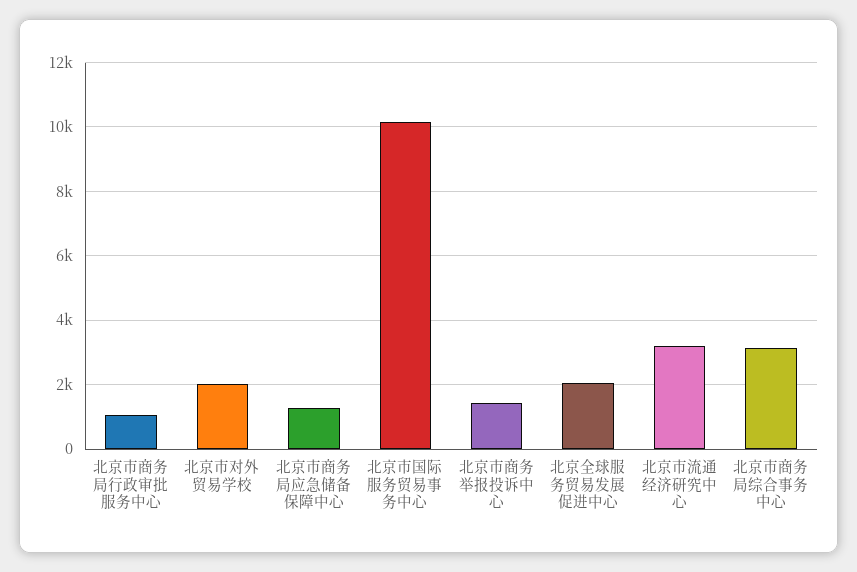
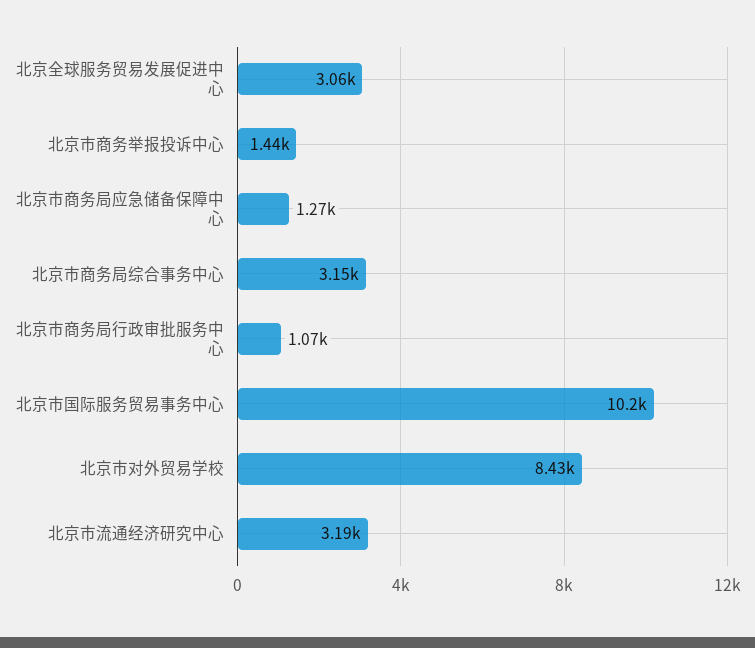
  {
    "北京市商务局行政审批服务中心": 1070,
-   "北京市对外贸易学校": 2000,
+   "北京市对外贸易学校": 8430,
    "北京市商务局应急储备保障中心": 1270,
    "北京市国际服务贸易事务中心": 10200,
    "北京市商务举报投诉中心": 1440,
-   "北京全球服务贸易发展促进中心": 2000,
+   "北京全球服务贸易发展促进中心": 3060,
    "北京市流通经济研究中心": 3190,
    "北京市商务局综合事务中心": 3150
  }

